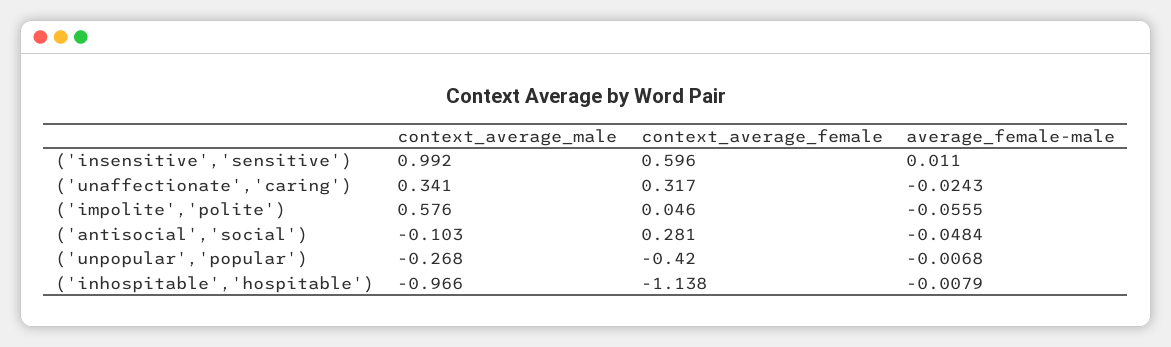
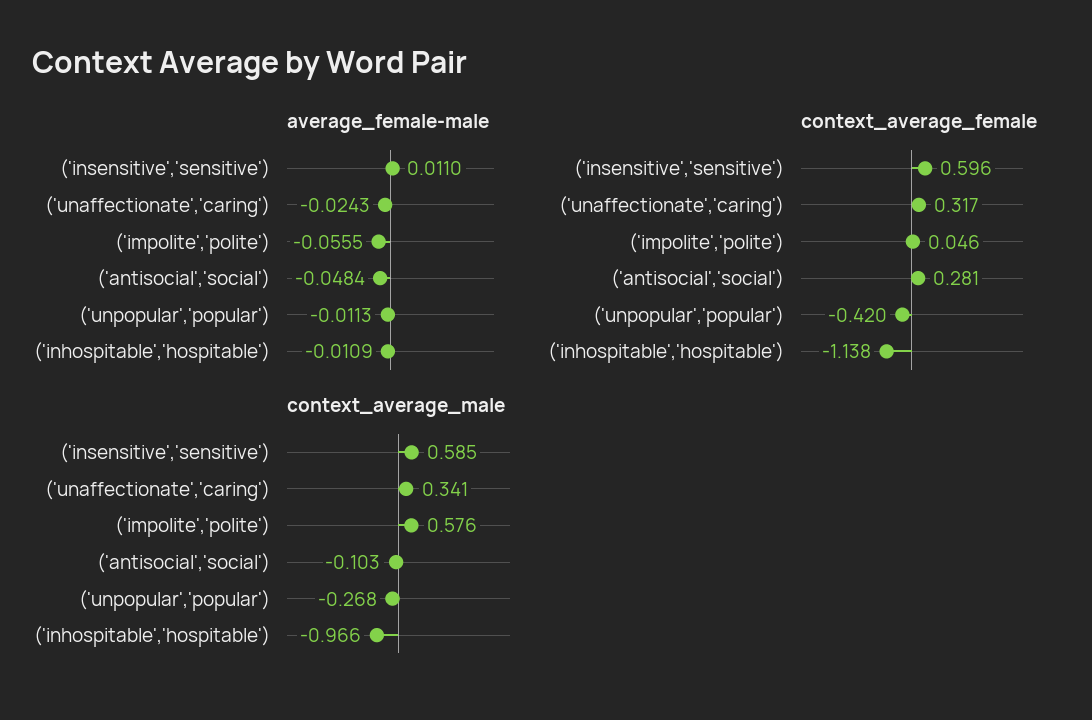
  {
    "context_average_male": {
-     "('insensitive','sensitive')": 0.992,
+     "('insensitive','sensitive')": 0.585,
      "('unaffectionate','caring')": 0.341,
      "('impolite','polite')": 0.576,
      "('antisocial','social')": -0.103,
      "('unpopular','popular')": -0.268,
      "('inhospitable','hospitable')": -0.966
    },
    "context_average_female": {
      "('insensitive','sensitive')": 0.596,
      "('unaffectionate','caring')": 0.317,
      "('impolite','polite')": 0.046,
      "('antisocial','social')": 0.281,
      "('unpopular','popular')": -0.42,
      "('inhospitable','hospitable')": -1.138
    },
    "average_female-male": {
      "('insensitive','sensitive')": 0.011,
      "('unaffectionate','caring')": -0.0243,
      "('impolite','polite')": -0.0555,
      "('antisocial','social')": -0.0484,
-     "('unpopular','popular')": -0.0068,
+     "('unpopular','popular')": -0.0113,
-     "('inhospitable','hospitable')": -0.0079
+     "('inhospitable','hospitable')": -0.0109
    }
  }

